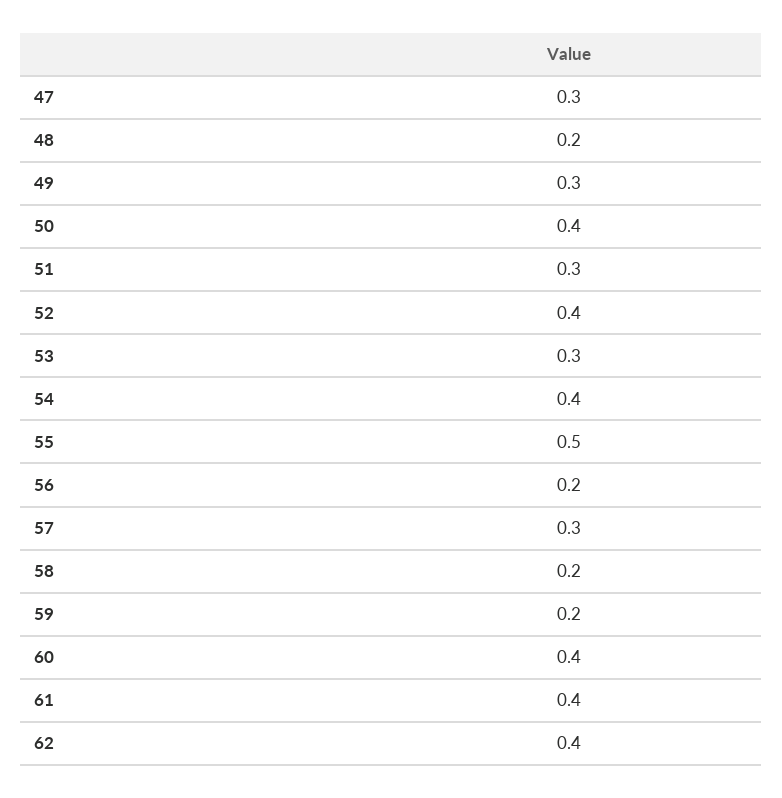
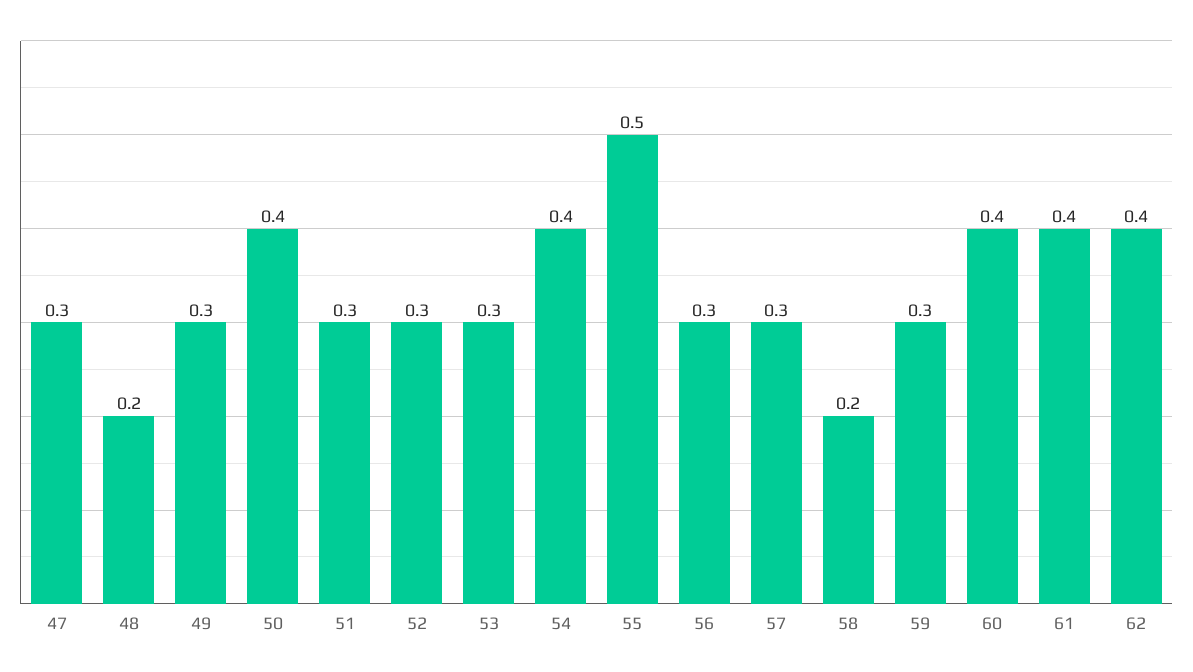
  {
    "47": 0.3,
    "48": 0.2,
    "49": 0.3,
    "50": 0.4,
    "51": 0.3,
-   "52": 0.4,
+   "52": 0.3,
    "53": 0.3,
    "54": 0.4,
    "55": 0.5,
-   "56": 0.2,
+   "56": 0.3,
    "57": 0.3,
    "58": 0.2,
-   "59": 0.2,
+   "59": 0.3,
    "60": 0.4,
    "61": 0.4,
    "62": 0.4
  }

